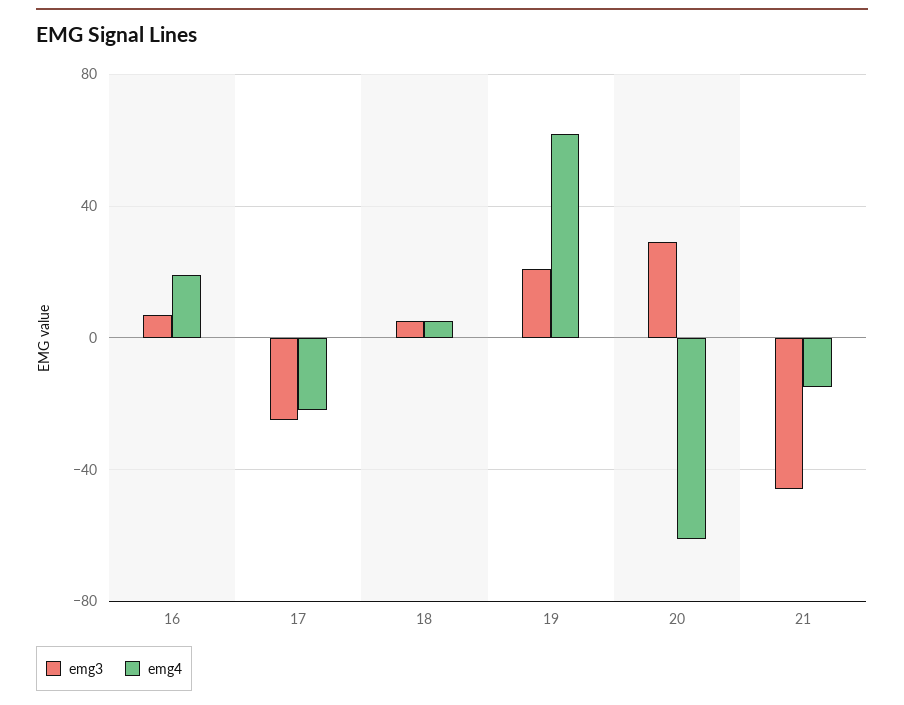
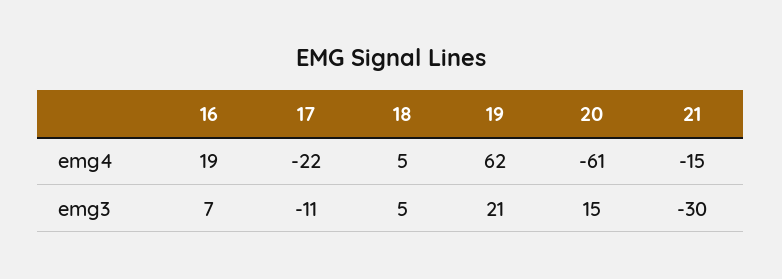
  {
    "emg3": {
      "16": 7,
-     "17": -25,
+     "17": -11,
      "18": 5,
      "19": 21,
-     "20": 30,
+     "20": 15,
-     "21": -45
+     "21": -30
    },
    "emg4": {
      "16": 19,
      "17": -22,
      "18": 5,
      "19": 62,
      "20": -61,
      "21": -15
    }
  }

